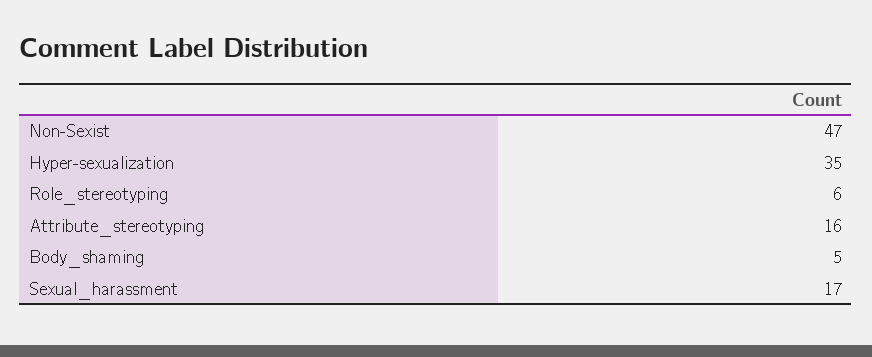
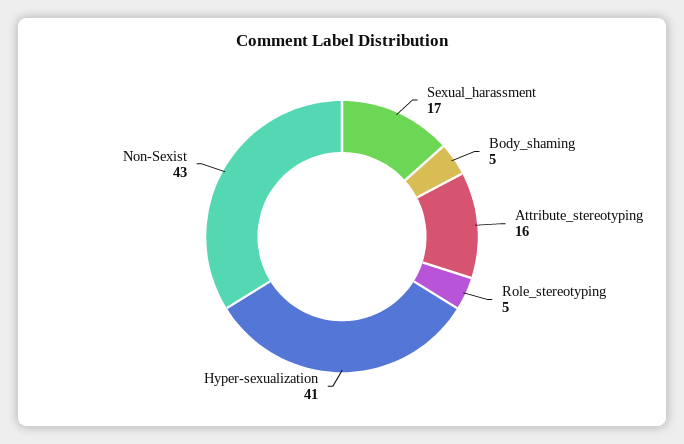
  {
-   "Non-Sexist": 47,
+   "Non-Sexist": 43,
-   "Hyper-sexualization": 35,
+   "Hyper-sexualization": 41,
-   "Role_stereotyping": 6,
+   "Role_stereotyping": 5,
    "Attribute_stereotyping": 16,
    "Body_shaming": 5,
    "Sexual_harassment": 17
  }

